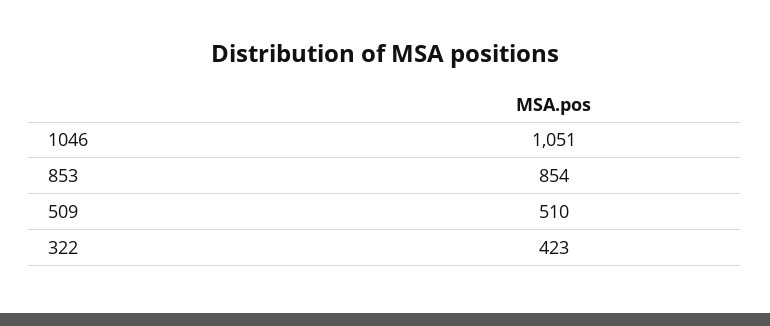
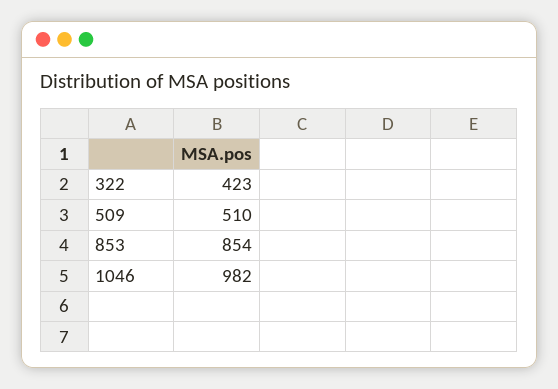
  {
-   "1046": 1051,
+   "1046": 982,
    "853": 854,
    "509": 510,
    "322": 423
  }

